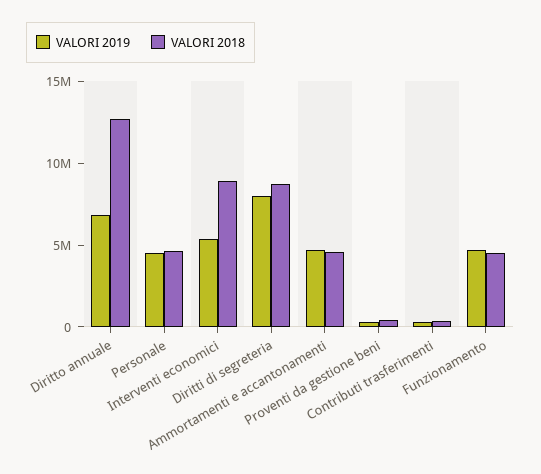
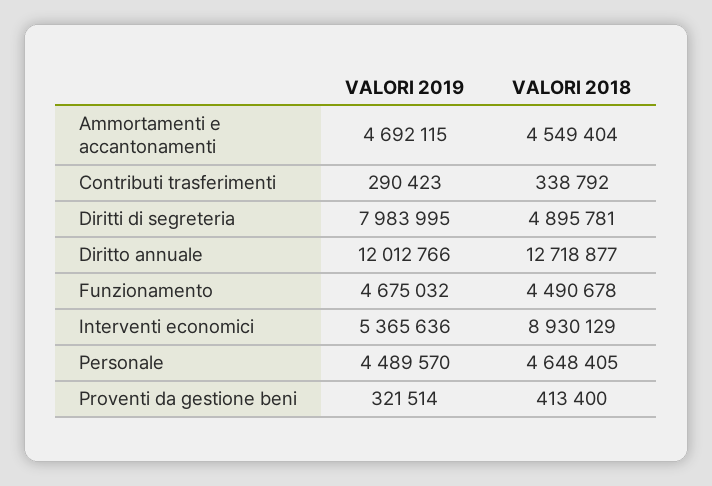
  {
    "VALORI 2019": {
-     "Diritto annuale": 7000000,
+     "Diritto annuale": 12012766,
      "Personale": 4489570,
      "Interventi economici": 5365636,
      "Diritti di segreteria": 7983995,
      "Ammortamenti e accantonamenti": 4692115,
      "Proventi da gestione beni": 321514,
      "Contributi trasferimenti": 290423,
      "Funzionamento": 4675032
    },
    "VALORI 2018": {
      "Diritto annuale": 12718877,
      "Personale": 4648405,
      "Interventi economici": 8930129,
-     "Diritti di segreteria": 9000000,
+     "Diritti di segreteria": 4895781,
      "Ammortamenti e accantonamenti": 4549404,
      "Proventi da gestione beni": 413400,
      "Contributi trasferimenti": 338792,
      "Funzionamento": 4490678
    }
  }

